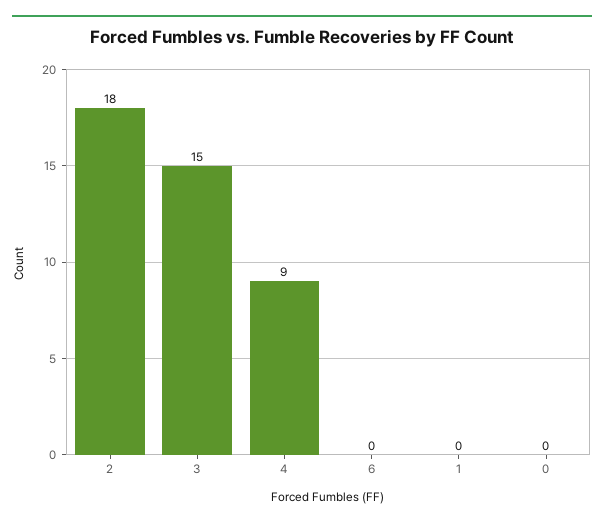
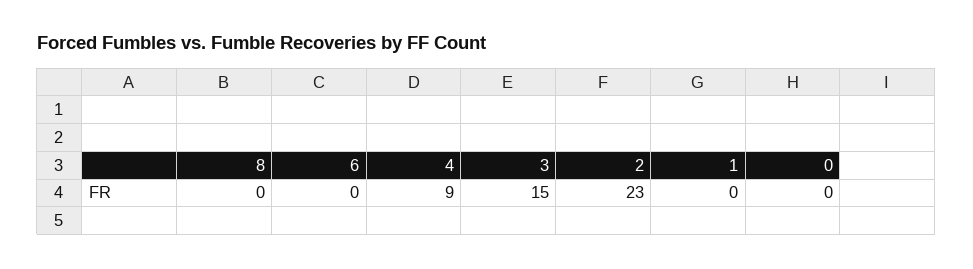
  {
-   "2": 18,
+   "2": 23,
    "3": 15,
    "4": 9,
    "6": 0,
    "1": 0,
-   "0": 0
+   "0": 0,
+   "8": 0
  }

